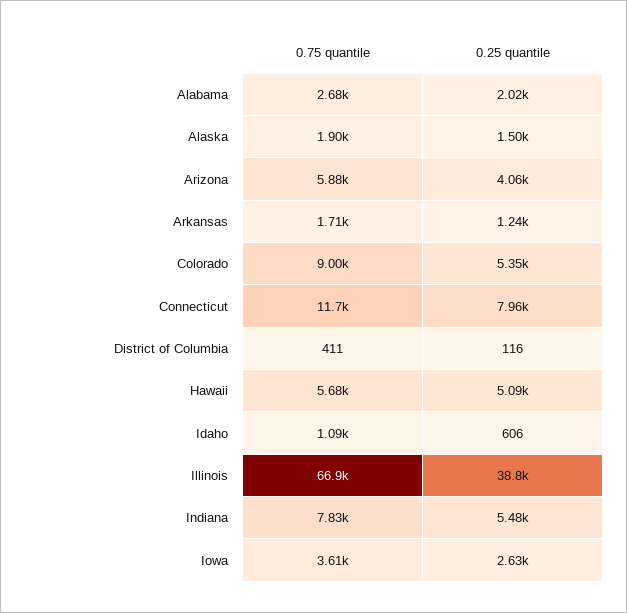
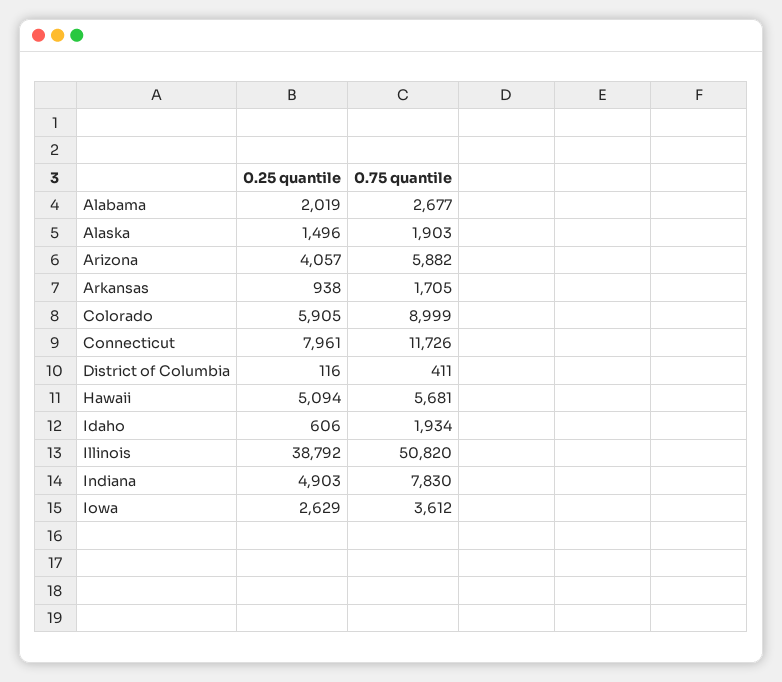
  {
    "0.75 quantile": {
      "Alabama": 2677,
      "Alaska": 1903,
      "Arizona": 5882,
      "Arkansas": 1705,
      "Colorado": 8999,
      "Connecticut": 11726,
      "District of Columbia": 411,
      "Hawaii": 5681,
-     "Idaho": 1090,
+     "Idaho": 1934,
-     "Illinois": 66900,
+     "Illinois": 50820,
      "Indiana": 7830,
      "Iowa": 3612
    },
    "0.25 quantile": {
      "Alabama": 2019,
      "Alaska": 1496,
      "Arizona": 4057,
-     "Arkansas": 1240,
+     "Arkansas": 938,
-     "Colorado": 5350,
+     "Colorado": 5905,
      "Connecticut": 7961,
      "District of Columbia": 116,
      "Hawaii": 5094,
      "Idaho": 606,
      "Illinois": 38792,
-     "Indiana": 5480,
+     "Indiana": 4903,
      "Iowa": 2629
    }
  }

